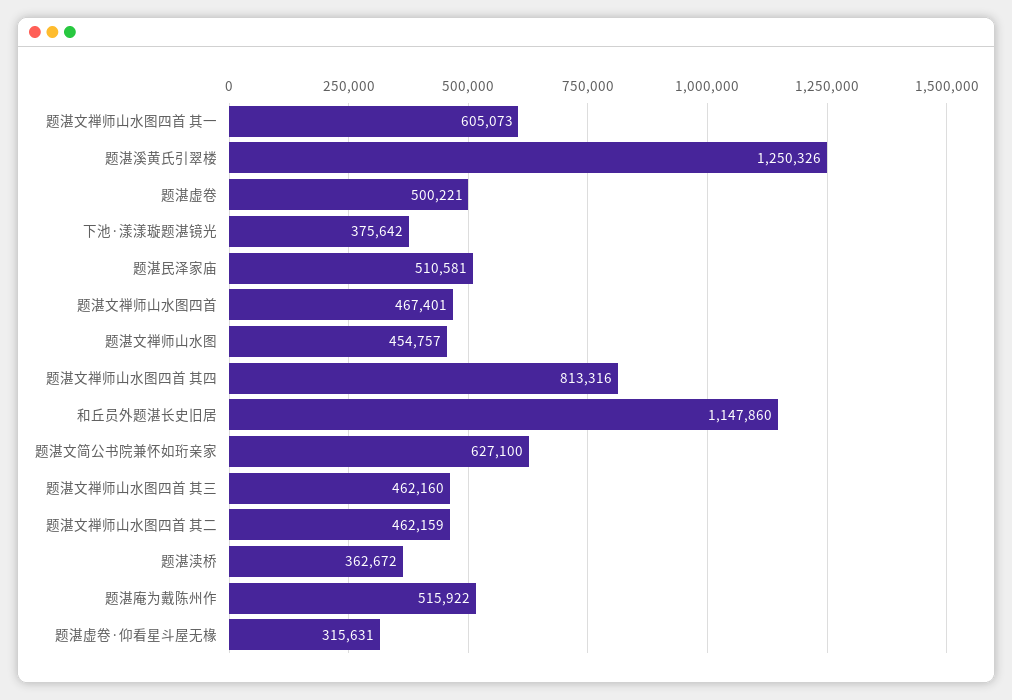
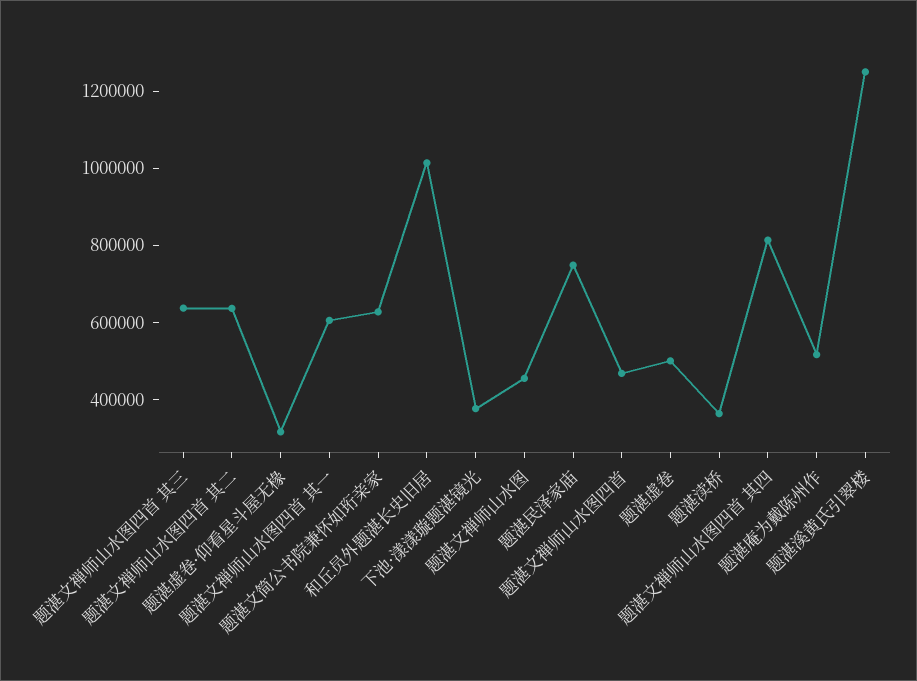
  {
    "题湛文禅师山水图四首 其一": 605073,
    "题湛溪黄氏引翠楼": 1250326,
    "题湛虚卷": 500221,
    "下池·漾漾璇题湛镜光": 375642,
-   "题湛民泽家庙": 510581,
+   "题湛民泽家庙": 750000,
    "题湛文禅师山水图四首": 467401,
    "题湛文禅师山水图": 454757,
    "题湛文禅师山水图四首 其四": 813316,
-   "和丘员外题湛长史旧居": 1147860,
+   "和丘员外题湛长史旧居": 1000000,
    "题湛文简公书院兼怀如珩亲家": 627100,
-   "题湛文禅师山水图四首 其三": 462160,
+   "题湛文禅师山水图四首 其三": 650000,
-   "题湛文禅师山水图四首 其二": 462159,
+   "题湛文禅师山水图四首 其二": 650000,
    "题湛渎桥": 362672,
    "题湛庵为戴陈州作": 515922,
    "题湛虚卷·仰看星斗屋无椽": 315631
  }

